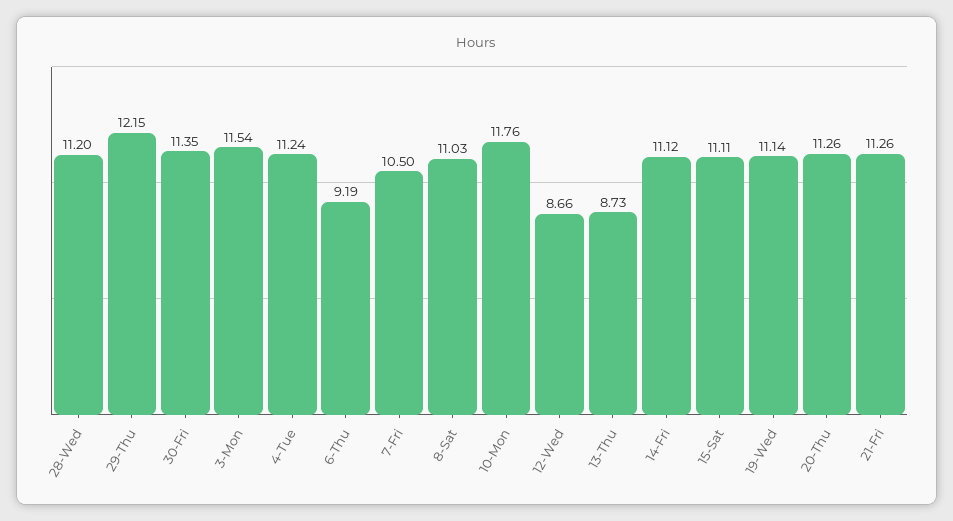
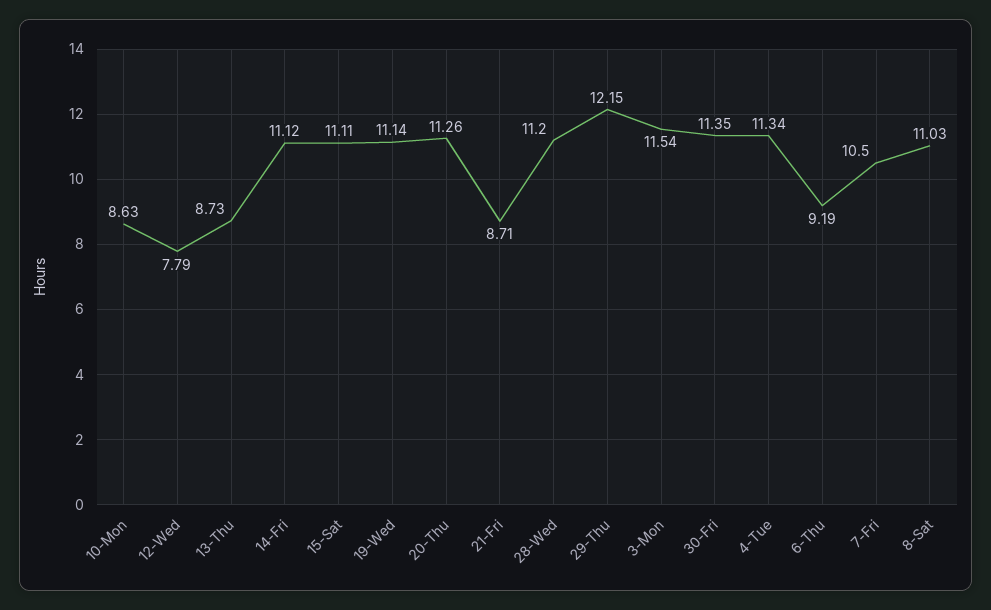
  {
    "28-Wed": 11.2,
    "29-Thu": 12.15,
    "30-Fri": 11.35,
    "3-Mon": 11.54,
-   "4-Tue": 11.24,
+   "4-Tue": 11.34,
    "6-Thu": 9.19,
    "7-Fri": 10.5,
    "8-Sat": 11.03,
-   "10-Mon": 11.76,
+   "10-Mon": 8.63,
-   "12-Wed": 8.66,
+   "12-Wed": 7.79,
    "13-Thu": 8.73,
    "14-Fri": 11.12,
    "15-Sat": 11.11,
    "19-Wed": 11.14,
    "20-Thu": 11.26,
-   "21-Fri": 11.26
+   "21-Fri": 8.71
  }

